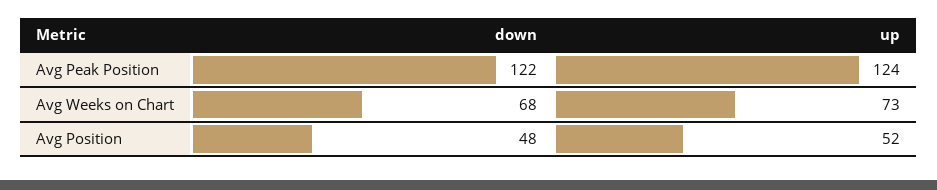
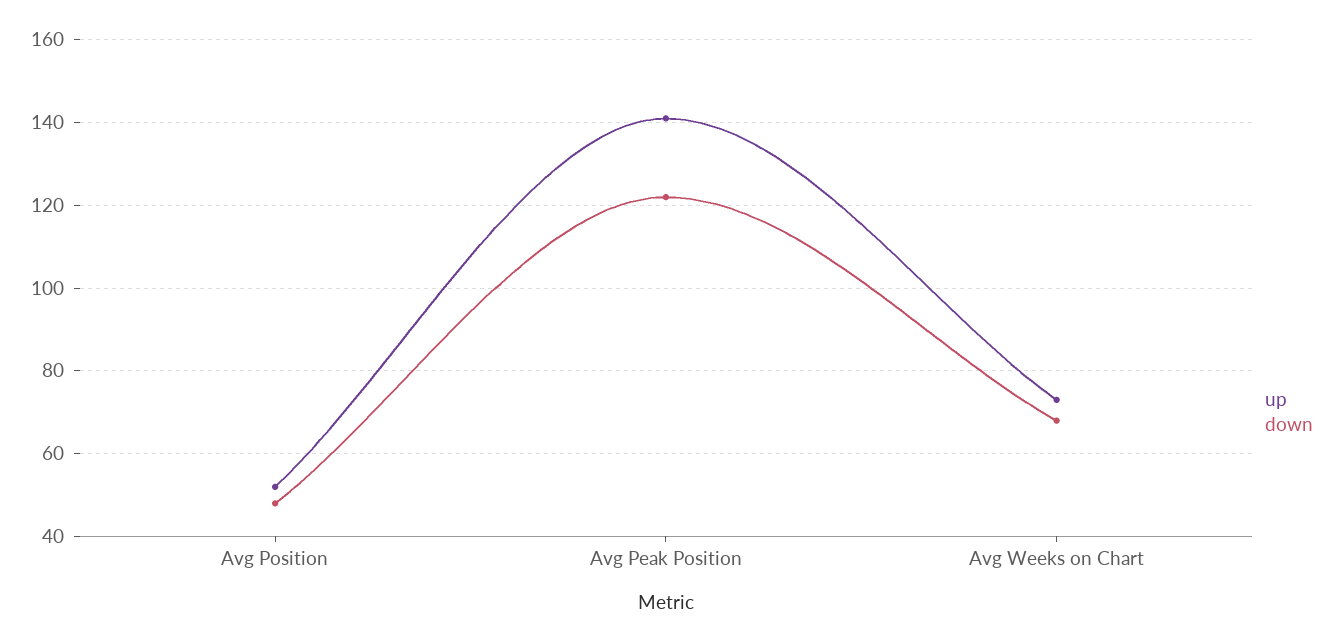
  {
    "down": {
      "Avg Peak Position": 122,
      "Avg Weeks on Chart": 68,
      "Avg Position": 48
    },
    "up": {
-     "Avg Peak Position": 124,
+     "Avg Peak Position": 140,
      "Avg Weeks on Chart": 73,
      "Avg Position": 52
    }
  }

